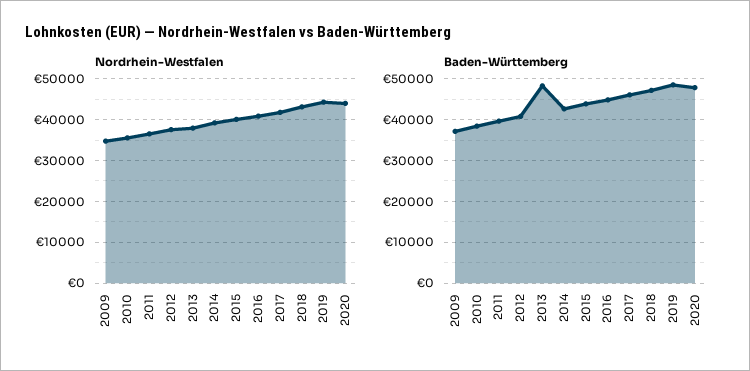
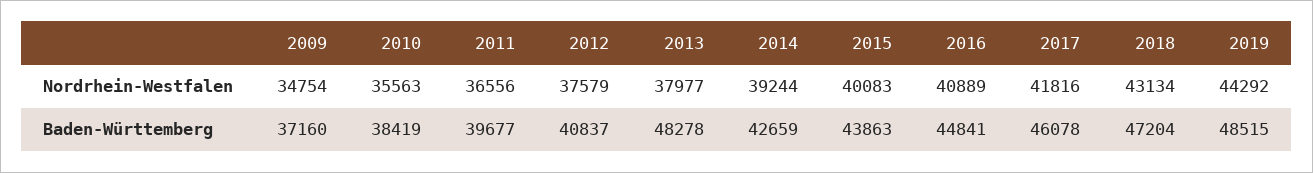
  {
    "Nordrhein-Westfalen": {
      "2009": 34754,
      "2010": 35563,
      "2011": 36556,
      "2012": 37579,
      "2013": 37977,
      "2014": 39244,
      "2015": 40083,
      "2016": 40889,
      "2017": 41816,
      "2018": 43134,
-     "2019": 44292,
+     "2019": 44292
-     "2020": 44000
    },
    "Baden-Württemberg": {
      "2009": 37160,
      "2010": 38419,
      "2011": 39677,
      "2012": 40837,
      "2013": 48278,
      "2014": 42659,
      "2015": 43863,
      "2016": 44841,
      "2017": 46078,
      "2018": 47204,
-     "2019": 48515,
+     "2019": 48515
-     "2020": 48000
    }
  }

